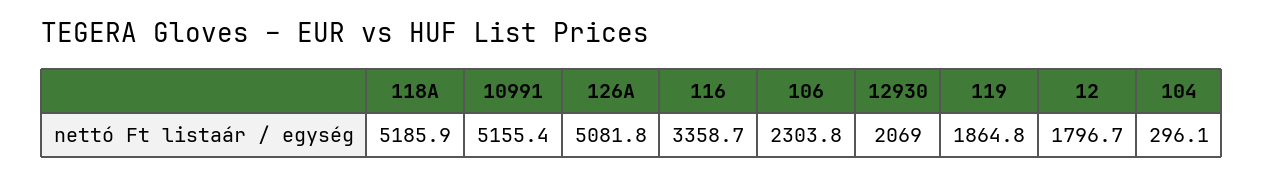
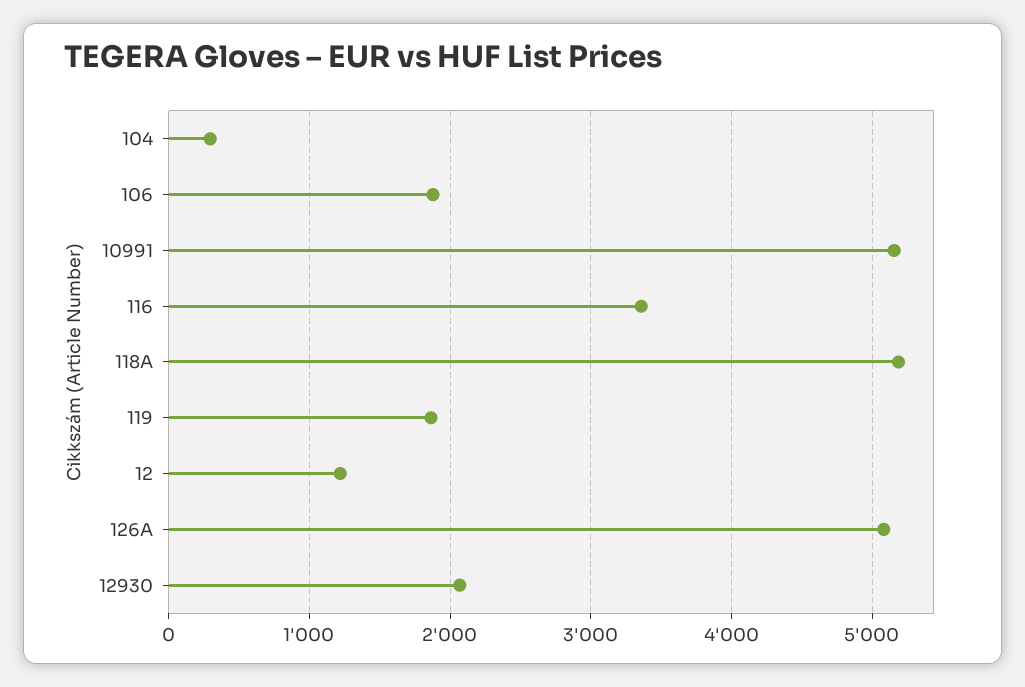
  {
    "118A": 5185.9,
    "10991": 5155.4,
    "126A": 5081.8,
    "116": 3358.7,
-   "106": 2303.8,
+   "106": 1900,
    "12930": 2069,
    "119": 1864.8,
-   "12": 1796.7,
+   "12": 1200,
    "104": 296.1
  }

